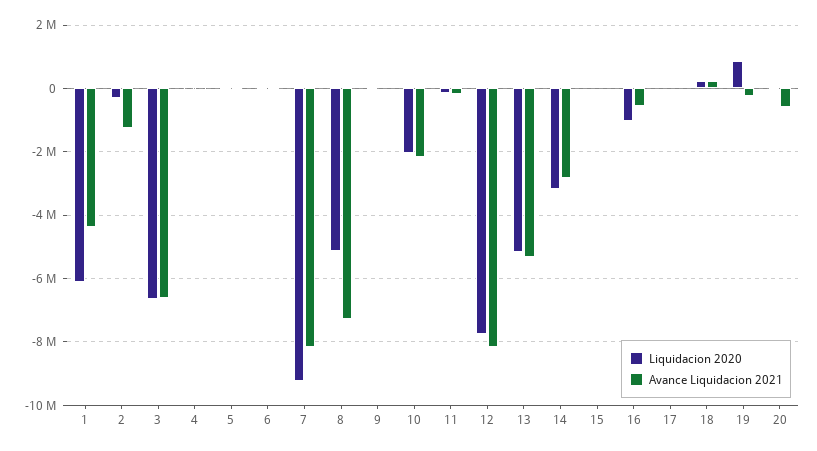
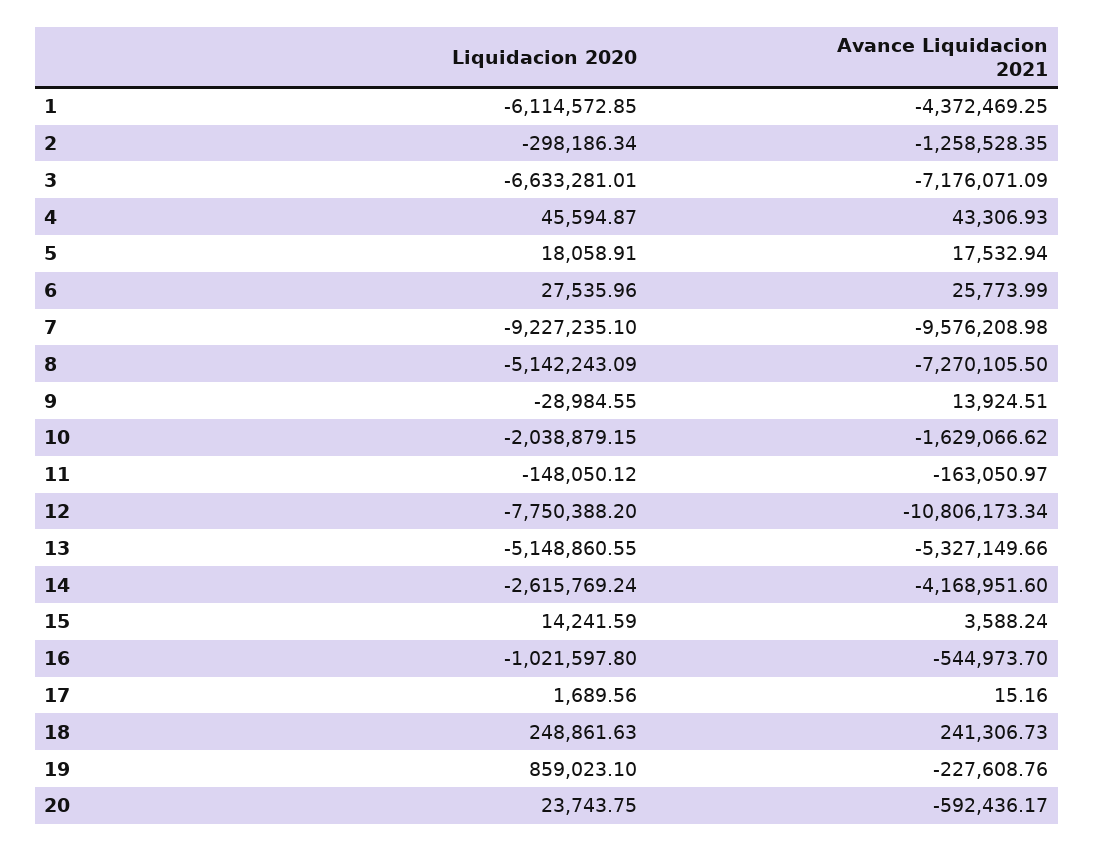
  {
    "Liquidacion 2020": {
      "1": -6114572.85,
      "2": -298186.34,
      "3": -6633281.01,
      "4": 45594.87,
      "5": 18058.91,
      "6": 27535.96,
      "7": -9227235.1,
      "8": -5142243.09,
      "9": -28984.55,
      "10": -2038879.15,
      "11": -148050.12,
      "12": -7750388.2,
      "13": -5148860.55,
-     "14": -3200000,
+     "14": -2615769.24,
      "15": 14241.59,
      "16": -1021597.8,
      "17": 1689.56,
      "18": 248861.63,
      "19": 859023.1,
      "20": 23743.75
    },
    "Avance Liquidacion 2021": {
      "1": -4372469.25,
      "2": -1258528.35,
-     "3": -6600000,
+     "3": -7176071.09,
      "4": 43306.93,
      "5": 17532.94,
      "6": 25773.99,
-     "7": -8200000,
+     "7": -9576208.98,
      "8": -7270105.5,
      "9": 13924.51,
-     "10": -2200000,
+     "10": -1629066.62,
      "11": -163050.97,
-     "12": -8200000,
+     "12": -10806173.34,
      "13": -5327149.66,
-     "14": -2800000,
+     "14": -4168951.6,
      "15": 3588.24,
      "16": -544973.7,
      "17": 15.16,
      "18": 241306.73,
      "19": -227608.76,
      "20": -592436.17
    }
  }

